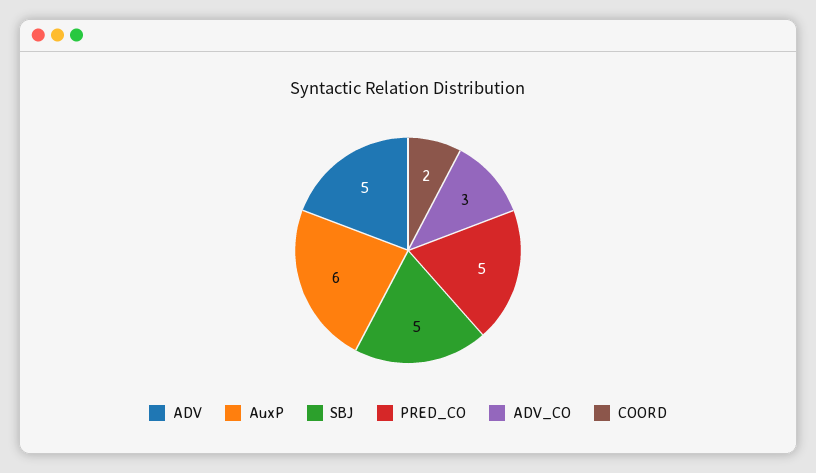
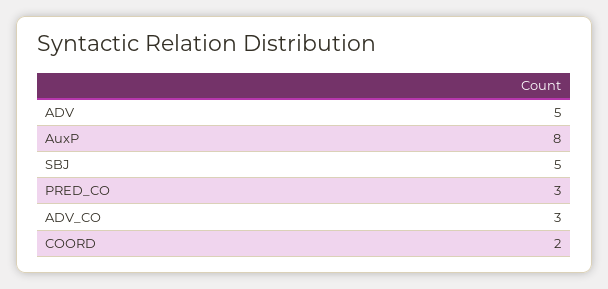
  {
    "ADV": 5,
-   "AuxP": 6,
+   "AuxP": 8,
    "SBJ": 5,
-   "PRED_CO": 5,
+   "PRED_CO": 3,
    "ADV_CO": 3,
    "COORD": 2
  }

